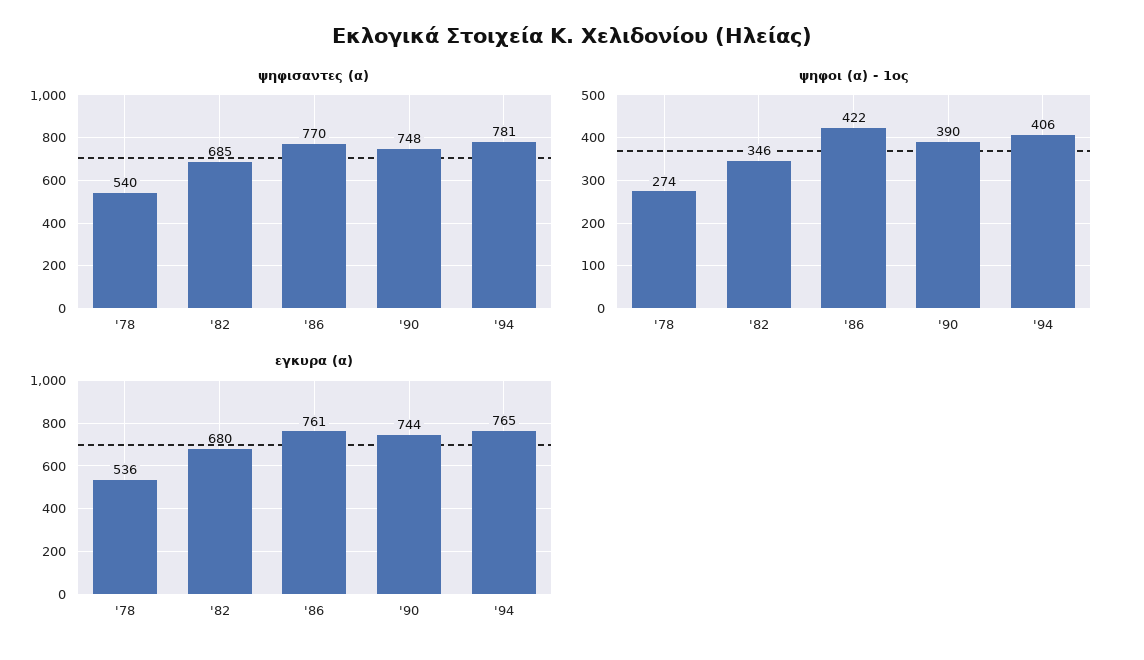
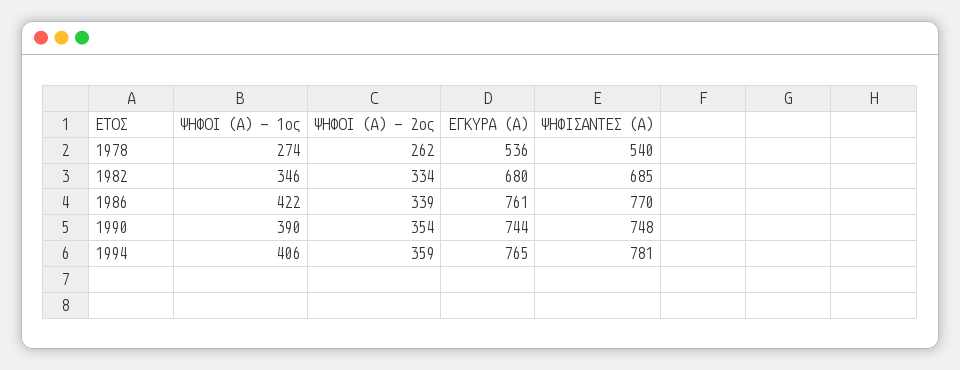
  {
    "ψηφισαντες (α)": {
      "'78": 540,
      "'82": 685,
      "'86": 770,
      "'90": 748,
      "'94": 781
    },
    "ψηφοι (α) - 1ος": {
      "'78": 274,
      "'82": 346,
      "'86": 422,
      "'90": 390,
      "'94": 406
    },
    "εγκυρα (α)": {
      "'78": 536,
      "'82": 680,
      "'86": 761,
      "'90": 744,
      "'94": 765
-   }
+   },
+   "ΨΗΦΟΙ (Α) - 2ος": {
+     "'78": 262,
+     "'82": 334,
+     "'86": 339,
+     "'90": 354,
+     "'94": 359
+   }
  }

